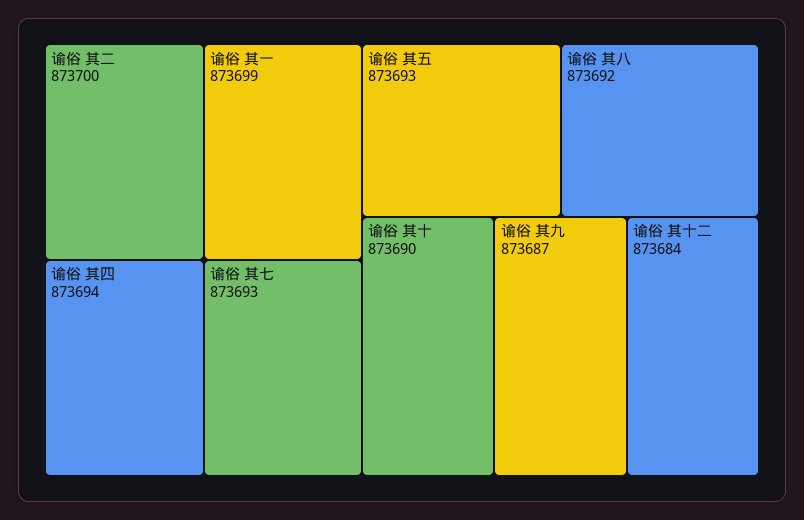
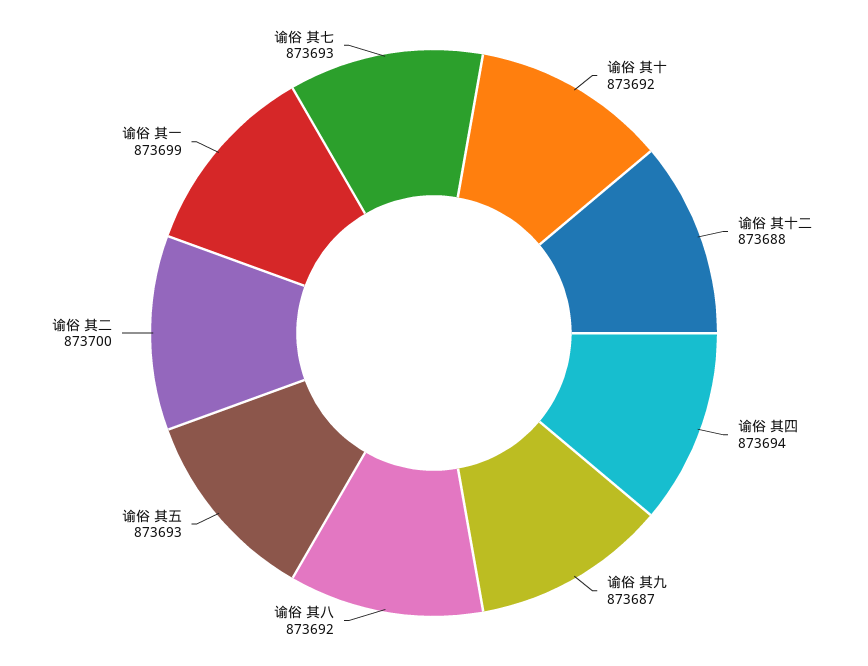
  {
    "谕俗 其二": 873700,
    "谕俗 其一": 873699,
    "谕俗 其四": 873694,
    "谕俗 其七": 873693,
    "谕俗 其五": 873693,
    "谕俗 其八": 873692,
-   "谕俗 其十": 873690,
+   "谕俗 其十": 873692,
    "谕俗 其九": 873687,
-   "谕俗 其十二": 873684
+   "谕俗 其十二": 873688
  }

